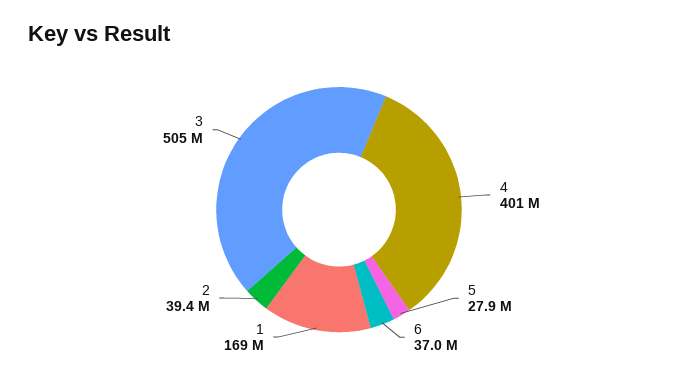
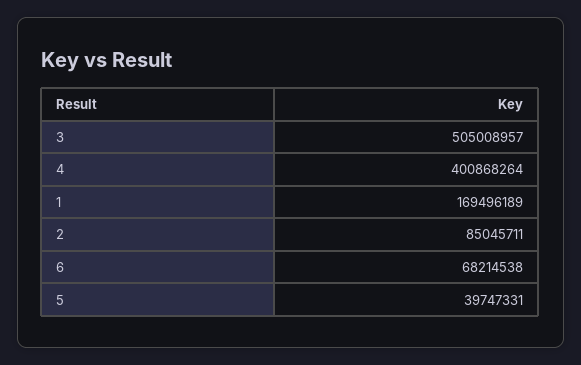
  {
    "4": 400868264,
-   "5": 27900000,
+   "5": 39747331,
-   "6": 37000000,
+   "6": 68214538,
    "1": 169496189,
-   "2": 39400000,
+   "2": 85045711,
    "3": 505008957
  }

